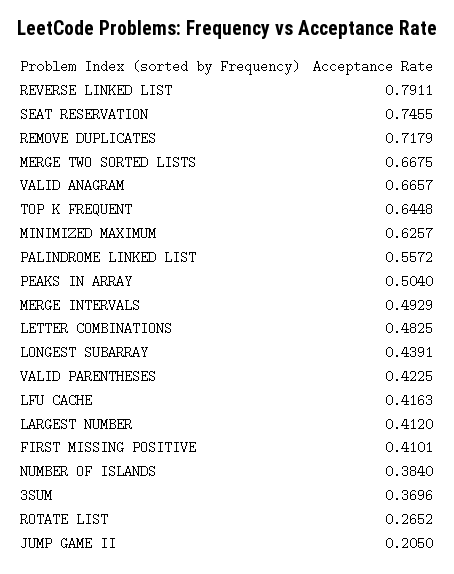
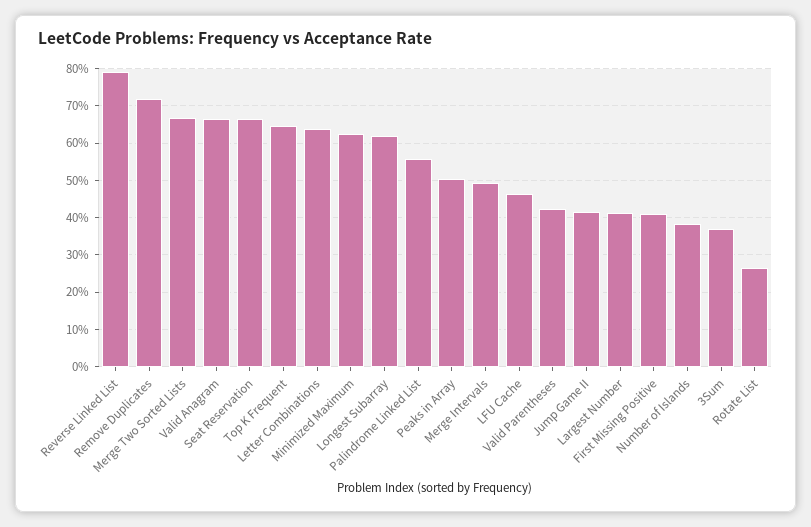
  {
    "REVERSE LINKED LIST": 0.7911,
-   "SEAT RESERVATION": 0.7455,
+   "SEAT RESERVATION": 0.66,
    "REMOVE DUPLICATES": 0.7179,
    "MERGE TWO SORTED LISTS": 0.6675,
    "VALID ANAGRAM": 0.6657,
    "TOP K FREQUENT": 0.6448,
    "MINIMIZED MAXIMUM": 0.6257,
    "PALINDROME LINKED LIST": 0.5572,
    "PEAKS IN ARRAY": 0.504,
    "MERGE INTERVALS": 0.4929,
-   "LETTER COMBINATIONS": 0.4825,
+   "LETTER COMBINATIONS": 0.64,
-   "LONGEST SUBARRAY": 0.4391,
+   "LONGEST SUBARRAY": 0.62,
    "VALID PARENTHESES": 0.4225,
-   "LFU CACHE": 0.4163,
+   "LFU CACHE": 0.46,
    "LARGEST NUMBER": 0.412,
    "FIRST MISSING POSITIVE": 0.4101,
    "NUMBER OF ISLANDS": 0.384,
    "3SUM": 0.3696,
    "ROTATE LIST": 0.2652,
-   "JUMP GAME II": 0.205
+   "JUMP GAME II": 0.42
  }

